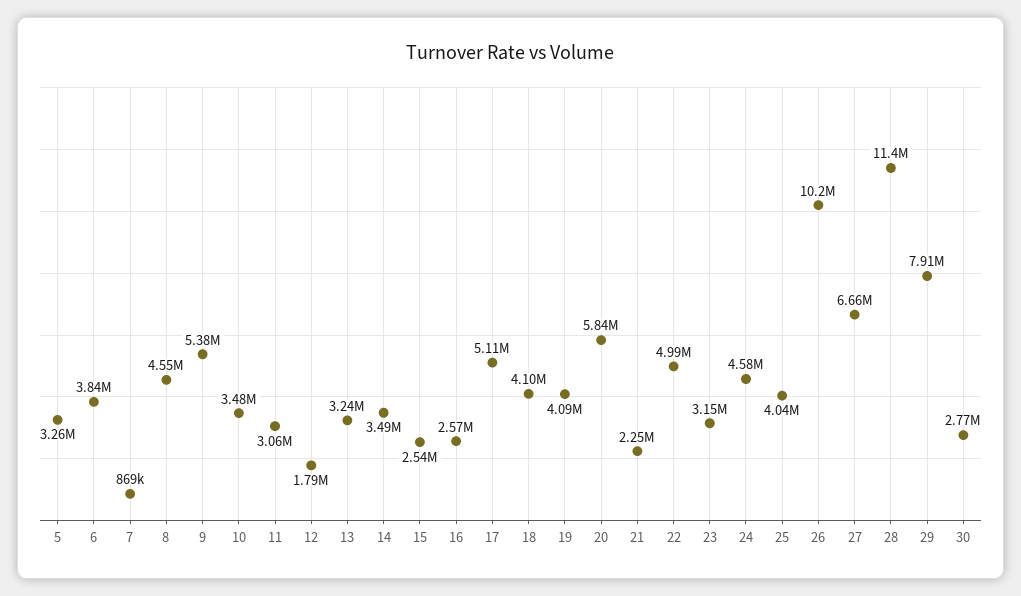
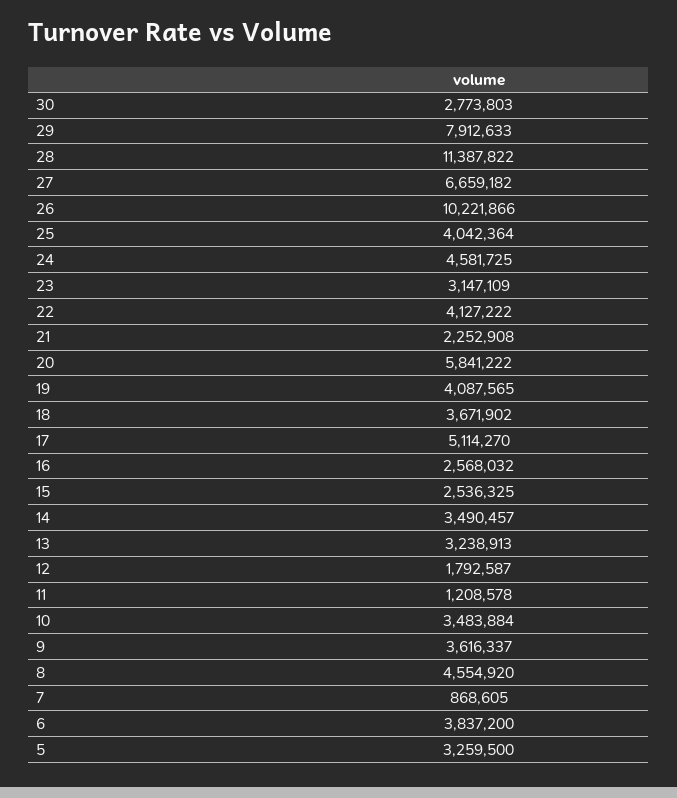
  {
    "5": 3259500,
    "6": 3837200,
    "7": 868605,
    "8": 4554920,
-   "9": 5380000,
+   "9": 3616337,
    "10": 3483884,
-   "11": 3060000,
+   "11": 1208578,
    "12": 1792587,
    "13": 3238913,
    "14": 3490457,
    "15": 2536325,
    "16": 2568032,
    "17": 5114270,
-   "18": 4100000,
+   "18": 3671902,
    "19": 4087565,
    "20": 5841222,
    "21": 2252908,
-   "22": 4990000,
+   "22": 4127222,
    "23": 3147109,
    "24": 4581725,
    "25": 4042364,
    "26": 10221866,
    "27": 6659182,
    "28": 11387822,
    "29": 7912633,
    "30": 2773803
  }

